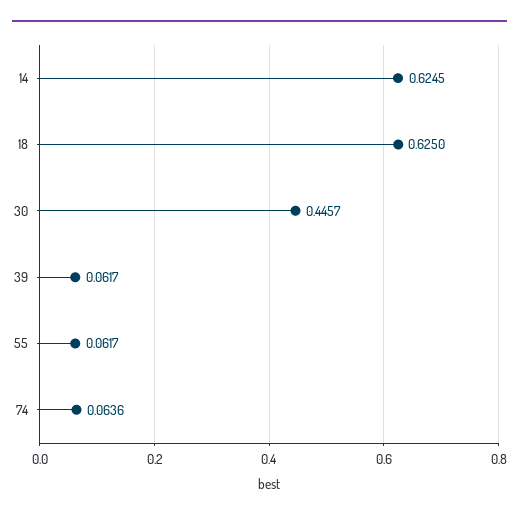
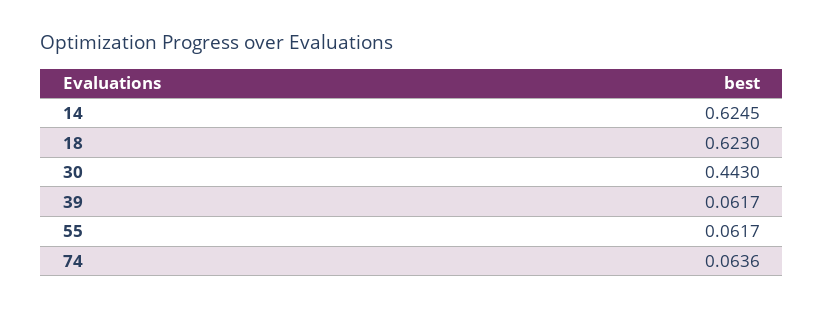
  {
    "14": 0.6245,
-   "18": 0.625,
+   "18": 0.623,
-   "30": 0.4457,
+   "30": 0.443,
    "39": 0.0617,
    "55": 0.0617,
    "74": 0.0636
  }

